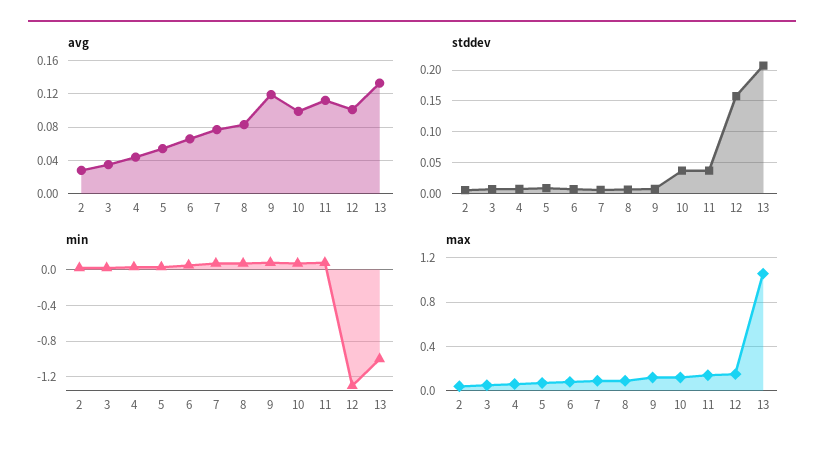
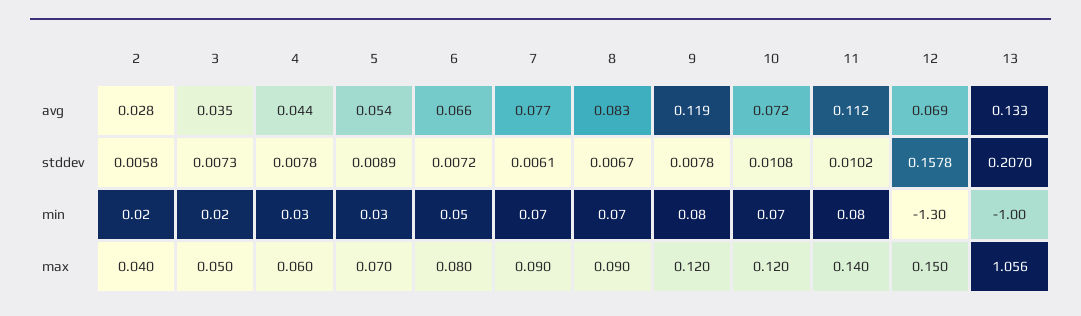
  {
    "avg": {
      "2": 0.028,
      "3": 0.035,
      "4": 0.044,
      "5": 0.054,
      "6": 0.066,
      "7": 0.077,
      "8": 0.083,
      "9": 0.119,
-     "10": 0.1,
+     "10": 0.072,
      "11": 0.112,
-     "12": 0.1,
+     "12": 0.069,
      "13": 0.133
    },
    "stddev": {
      "2": 0.0058,
      "3": 0.0073,
      "4": 0.0078,
      "5": 0.0089,
      "6": 0.0072,
      "7": 0.0061,
      "8": 0.0067,
      "9": 0.0078,
-     "10": 0.04,
+     "10": 0.0108,
-     "11": 0.04,
+     "11": 0.0102,
      "12": 0.1578,
      "13": 0.207
    },
    "min": {
      "2": 0.02,
      "3": 0.02,
      "4": 0.03,
      "5": 0.03,
      "6": 0.05,
      "7": 0.07,
      "8": 0.07,
      "9": 0.08,
      "10": 0.07,
      "11": 0.08,
      "12": -1.3,
      "13": -1
    },
    "max": {
      "2": 0.04,
      "3": 0.05,
      "4": 0.06,
      "5": 0.07,
      "6": 0.08,
      "7": 0.09,
      "8": 0.09,
      "9": 0.12,
      "10": 0.12,
      "11": 0.14,
      "12": 0.15,
      "13": 1.056
    }
  }

